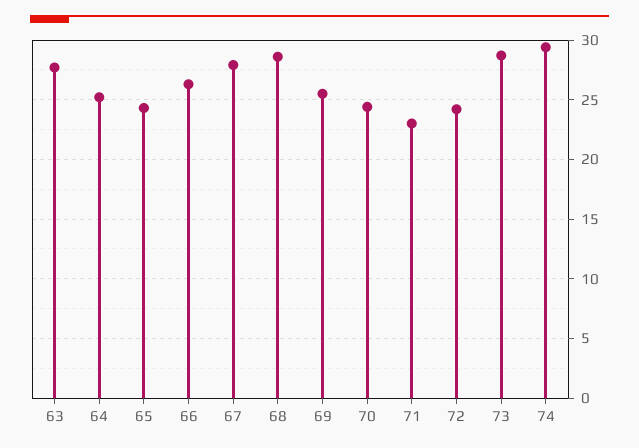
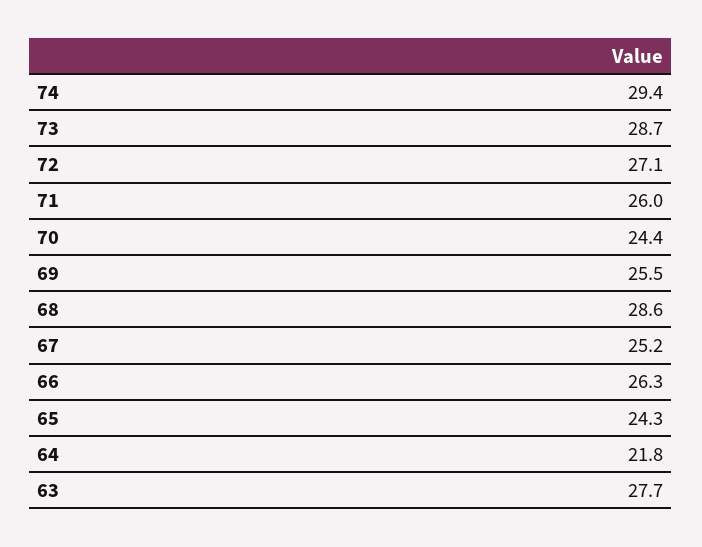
  {
    "63": 27.7,
-   "64": 25,
+   "64": 21.8,
    "65": 24.3,
    "66": 26.3,
-   "67": 28,
+   "67": 25.2,
    "68": 28.6,
    "69": 25.5,
    "70": 24.4,
-   "71": 23,
+   "71": 26,
-   "72": 24,
+   "72": 27.1,
    "73": 28.7,
    "74": 29.4
  }

